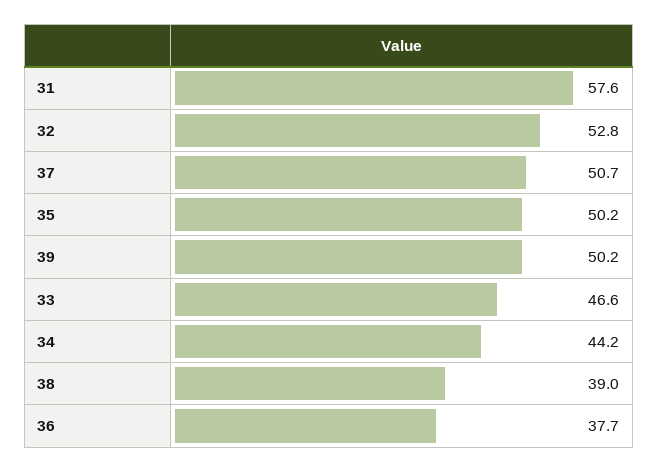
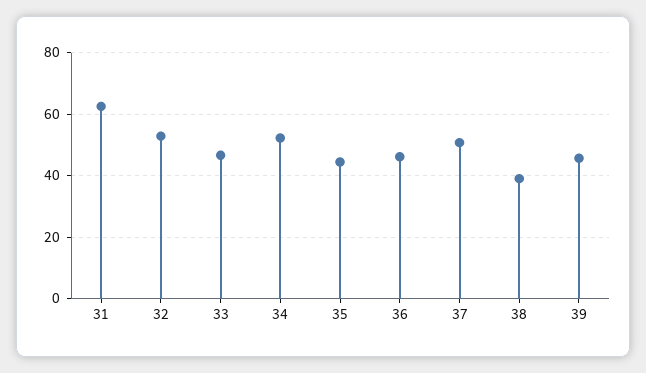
  {
-   "31": 57.6,
+   "31": 62,
    "32": 52.8,
    "37": 50.7,
-   "35": 50.2,
+   "35": 44,
-   "39": 50.2,
+   "39": 46,
    "33": 46.6,
-   "34": 44.2,
+   "34": 52,
    "38": 39,
-   "36": 37.7
+   "36": 46
  }

